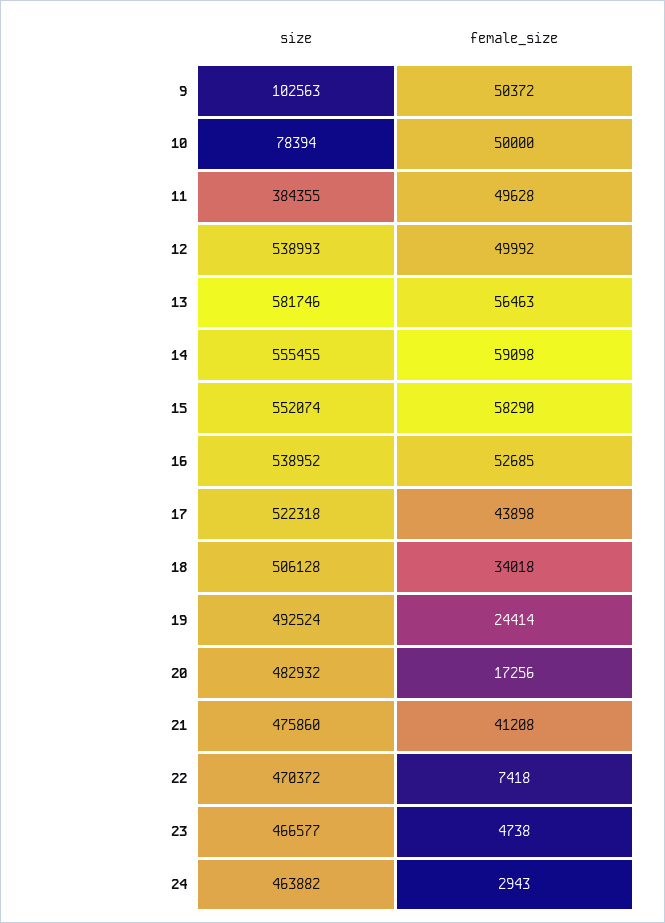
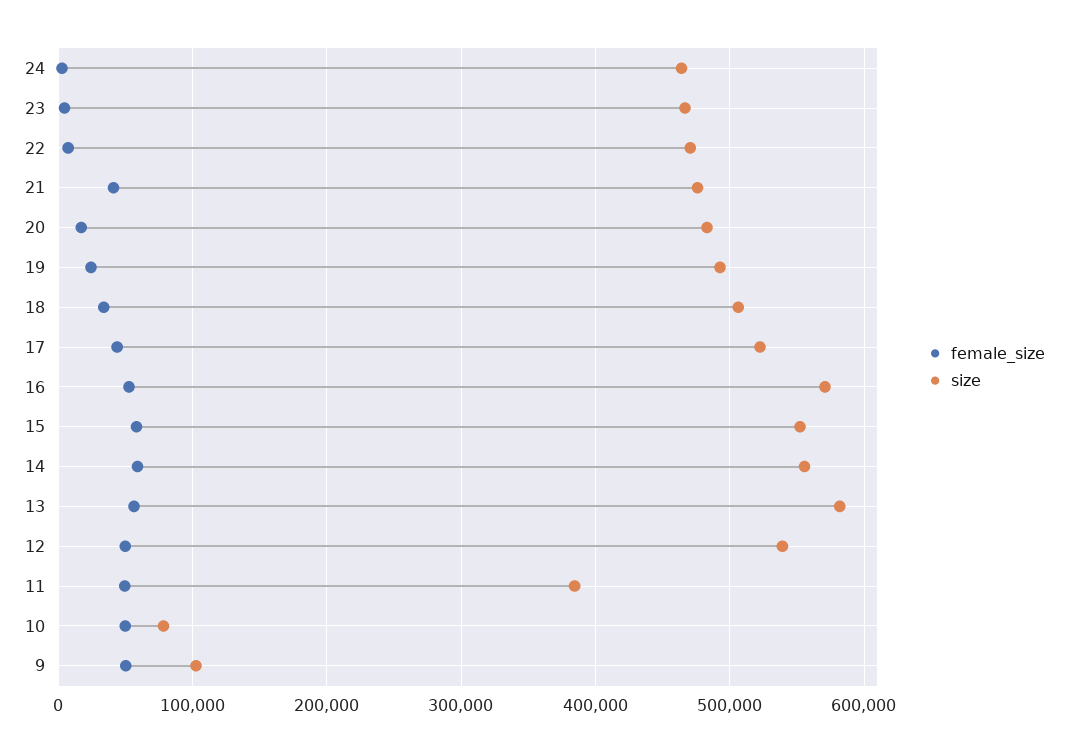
  {
    "size": {
      "9": 102563,
      "10": 78394,
      "11": 384355,
      "12": 538993,
      "13": 581746,
      "14": 555455,
      "15": 552074,
-     "16": 538952,
+     "16": 570000,
      "17": 522318,
      "18": 506128,
      "19": 492524,
      "20": 482932,
      "21": 475860,
      "22": 470372,
      "23": 466577,
      "24": 463882
    },
    "female_size": {
      "9": 50372,
      "10": 50000,
      "11": 49628,
      "12": 49992,
      "13": 56463,
      "14": 59098,
      "15": 58290,
      "16": 52685,
      "17": 43898,
      "18": 34018,
      "19": 24414,
      "20": 17256,
      "21": 41208,
      "22": 7418,
      "23": 4738,
      "24": 2943
    }
  }

